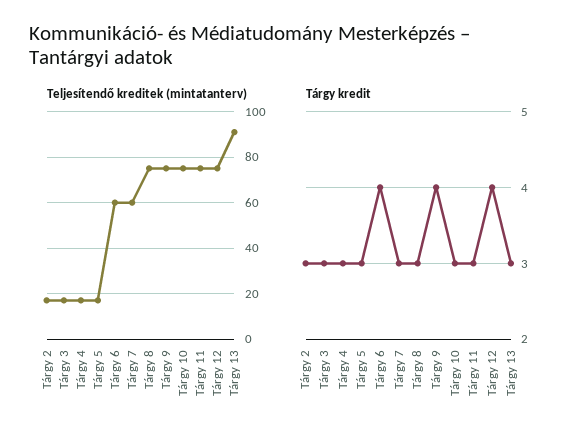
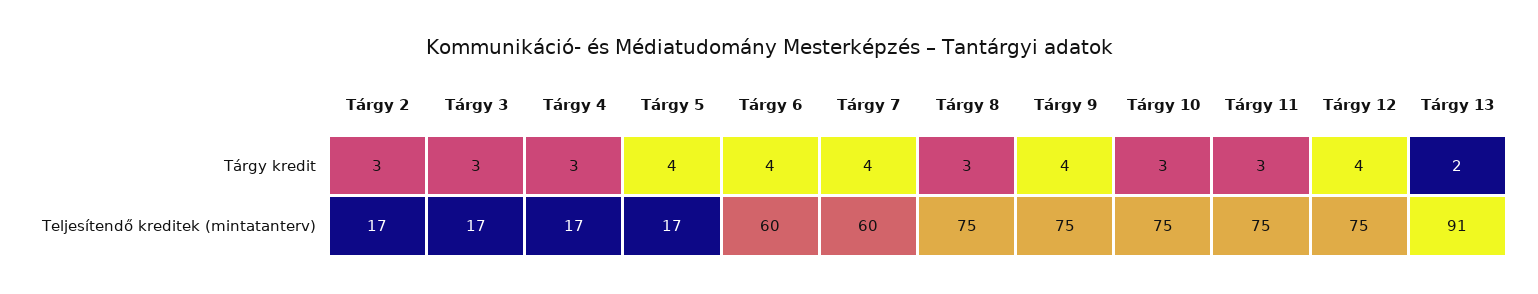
  {
    "Teljesítendő kreditek (mintatanterv)": {
      "Tárgy 2": 17,
      "Tárgy 3": 17,
      "Tárgy 4": 17,
      "Tárgy 5": 17,
      "Tárgy 6": 60,
      "Tárgy 7": 60,
      "Tárgy 8": 75,
      "Tárgy 9": 75,
      "Tárgy 10": 75,
      "Tárgy 11": 75,
      "Tárgy 12": 75,
      "Tárgy 13": 91
    },
    "Tárgy kredit": {
      "Tárgy 2": 3,
      "Tárgy 3": 3,
      "Tárgy 4": 3,
-     "Tárgy 5": 3,
+     "Tárgy 5": 4,
      "Tárgy 6": 4,
-     "Tárgy 7": 3,
+     "Tárgy 7": 4,
      "Tárgy 8": 3,
      "Tárgy 9": 4,
      "Tárgy 10": 3,
      "Tárgy 11": 3,
      "Tárgy 12": 4,
-     "Tárgy 13": 3
+     "Tárgy 13": 2
    }
  }

